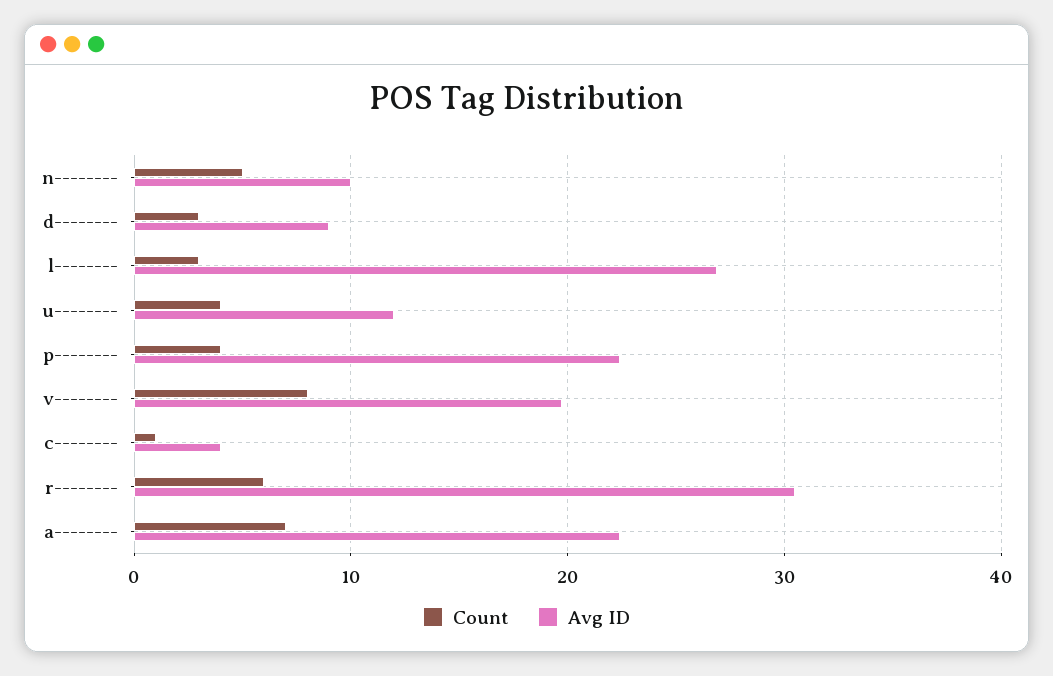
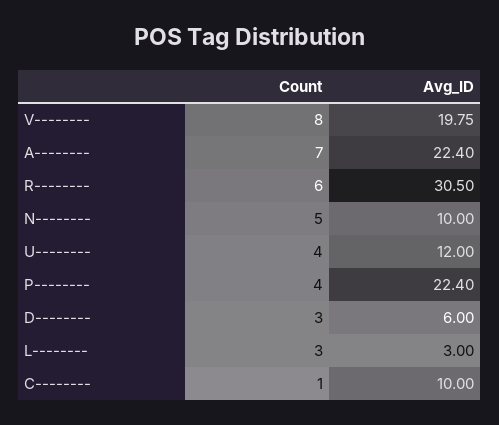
  {
    "Count": {
      "n--------": 5,
      "d--------": 3,
      "l--------": 3,
      "u--------": 4,
      "p--------": 4,
      "v--------": 8,
      "c--------": 1,
      "r--------": 6,
      "a--------": 7
    },
    "Avg ID": {
      "n--------": 10,
-     "d--------": 9,
+     "d--------": 6,
-     "l--------": 27,
+     "l--------": 3,
      "u--------": 12,
      "p--------": 22.4,
      "v--------": 19.75,
-     "c--------": 4,
+     "c--------": 10,
      "r--------": 30.5,
      "a--------": 22.4
    }
  }

